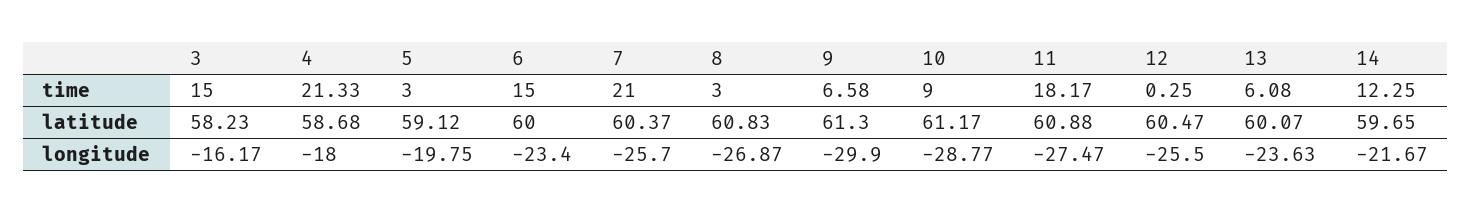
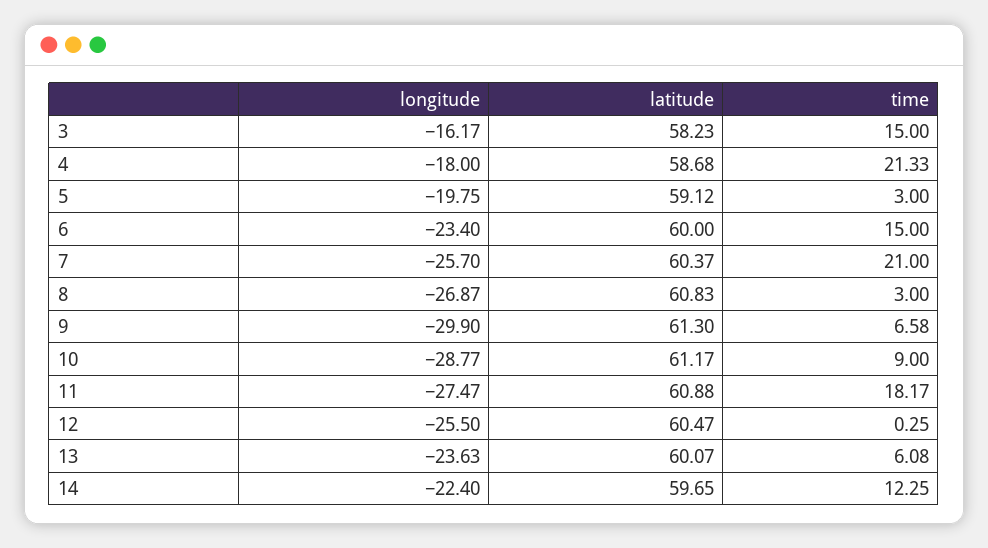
  {
    "3": {
      "time": 15,
      "latitude": 58.23,
      "longitude": -16.17
    },
    "4": {
      "time": 21.33,
      "latitude": 58.68,
      "longitude": -18
    },
    "5": {
      "time": 3,
      "latitude": 59.12,
      "longitude": -19.75
    },
    "6": {
      "time": 15,
      "latitude": 60,
      "longitude": -23.4
    },
    "7": {
      "time": 21,
      "latitude": 60.37,
      "longitude": -25.7
    },
    "8": {
      "time": 3,
      "latitude": 60.83,
      "longitude": -26.87
    },
    "9": {
      "time": 6.58,
      "latitude": 61.3,
      "longitude": -29.9
    },
    "10": {
      "time": 9,
      "latitude": 61.17,
      "longitude": -28.77
    },
    "11": {
      "time": 18.17,
      "latitude": 60.88,
      "longitude": -27.47
    },
    "12": {
      "time": 0.25,
      "latitude": 60.47,
      "longitude": -25.5
    },
    "13": {
      "time": 6.08,
      "latitude": 60.07,
      "longitude": -23.63
    },
    "14": {
      "time": 12.25,
      "latitude": 59.65,
-     "longitude": -21.67
+     "longitude": -22.4
    }
  }

